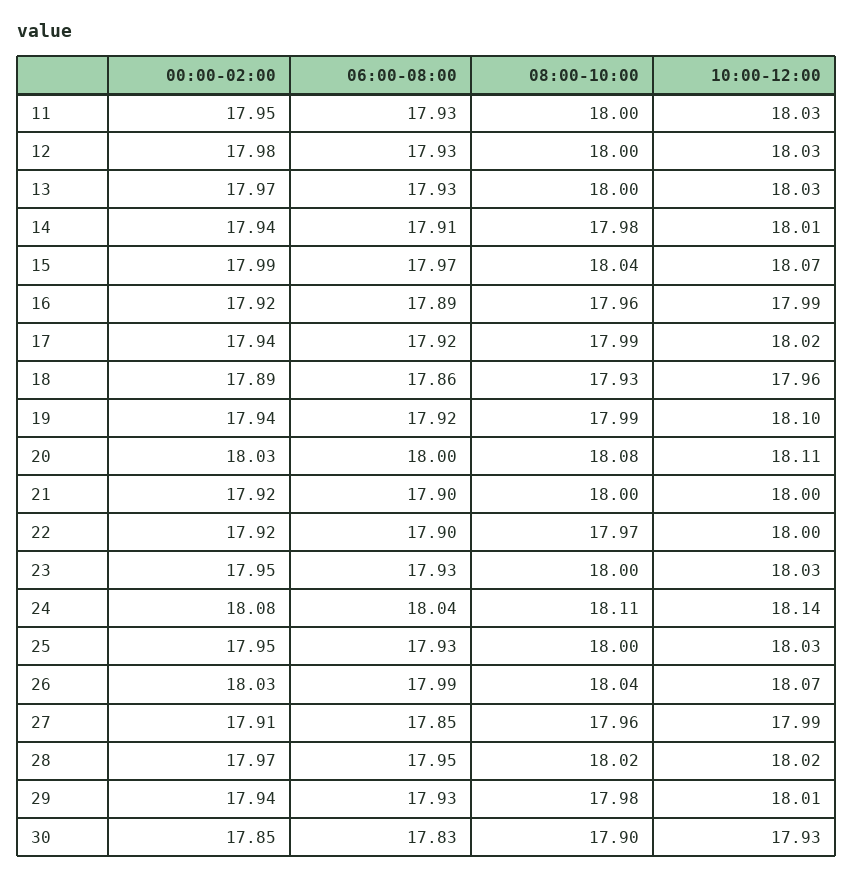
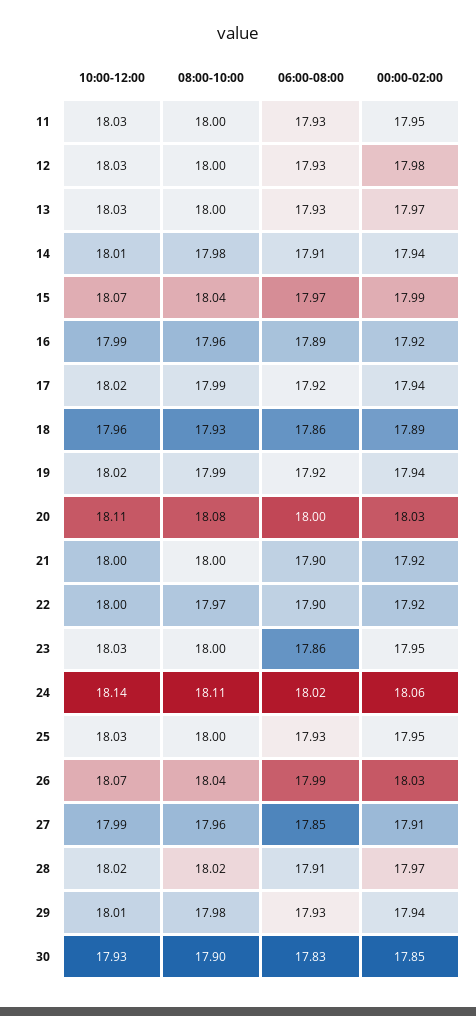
  {
    "00:00-02:00": {
      "11": 17.95,
      "12": 17.98,
      "13": 17.97,
      "14": 17.94,
      "15": 17.99,
      "16": 17.92,
      "17": 17.94,
      "18": 17.89,
      "19": 17.94,
      "20": 18.03,
      "21": 17.92,
      "22": 17.92,
      "23": 17.95,
-     "24": 18.08,
+     "24": 18.06,
      "25": 17.95,
      "26": 18.03,
      "27": 17.91,
      "28": 17.97,
      "29": 17.94,
      "30": 17.85
    },
    "06:00-08:00": {
      "11": 17.93,
      "12": 17.93,
      "13": 17.93,
      "14": 17.91,
      "15": 17.97,
      "16": 17.89,
      "17": 17.92,
      "18": 17.86,
      "19": 17.92,
      "20": 18,
      "21": 17.9,
      "22": 17.9,
-     "23": 17.93,
+     "23": 17.86,
-     "24": 18.04,
+     "24": 18.02,
      "25": 17.93,
      "26": 17.99,
      "27": 17.85,
-     "28": 17.95,
+     "28": 17.91,
      "29": 17.93,
      "30": 17.83
    },
    "08:00-10:00": {
      "11": 18,
      "12": 18,
      "13": 18,
      "14": 17.98,
      "15": 18.04,
      "16": 17.96,
      "17": 17.99,
      "18": 17.93,
      "19": 17.99,
      "20": 18.08,
      "21": 18,
      "22": 17.97,
      "23": 18,
      "24": 18.11,
      "25": 18,
      "26": 18.04,
      "27": 17.96,
      "28": 18.02,
      "29": 17.98,
      "30": 17.9
    },
    "10:00-12:00": {
      "11": 18.03,
      "12": 18.03,
      "13": 18.03,
      "14": 18.01,
      "15": 18.07,
      "16": 17.99,
      "17": 18.02,
      "18": 17.96,
-     "19": 18.1,
+     "19": 18.02,
      "20": 18.11,
      "21": 18,
      "22": 18,
      "23": 18.03,
      "24": 18.14,
      "25": 18.03,
      "26": 18.07,
      "27": 17.99,
      "28": 18.02,
      "29": 18.01,
      "30": 17.93
    }
  }

